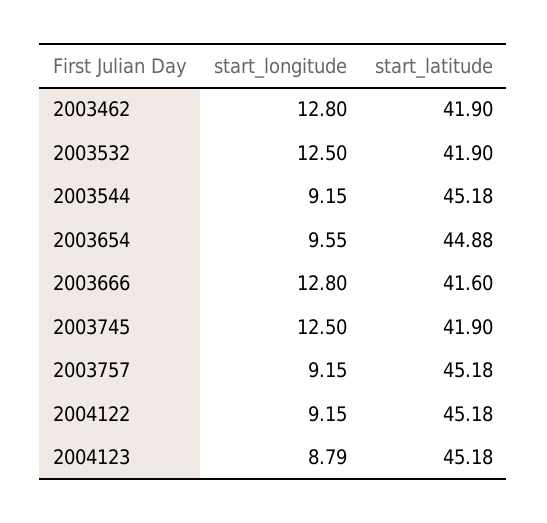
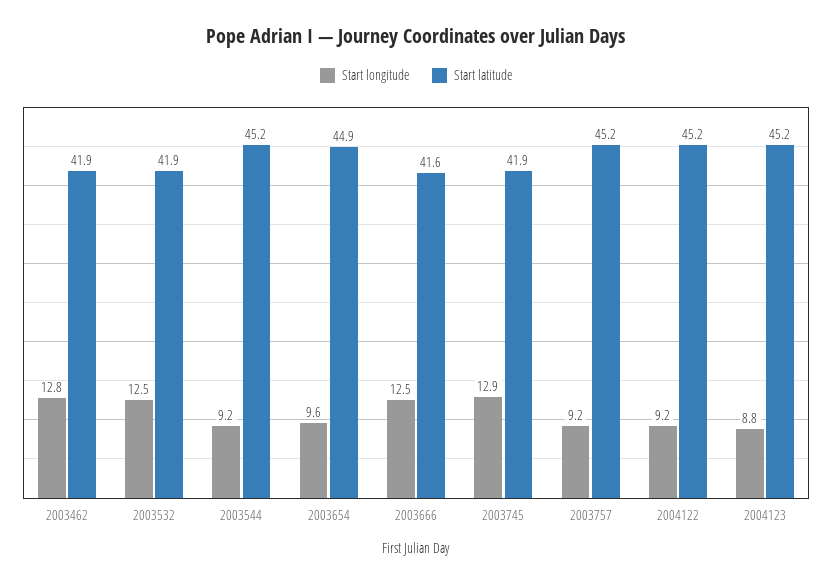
  {
    "start_longitude": {
      "2003462": 12.8,
      "2003532": 12.5,
      "2003544": 9.15,
      "2003654": 9.55,
-     "2003666": 12.8,
+     "2003666": 12.5,
-     "2003745": 12.5,
+     "2003745": 12.9,
      "2003757": 9.15,
      "2004122": 9.15,
      "2004123": 8.79
    },
    "start_latitude": {
      "2003462": 41.9,
      "2003532": 41.9,
      "2003544": 45.18,
      "2003654": 44.88,
      "2003666": 41.6,
      "2003745": 41.9,
      "2003757": 45.18,
      "2004122": 45.18,
      "2004123": 45.18
    }
  }

